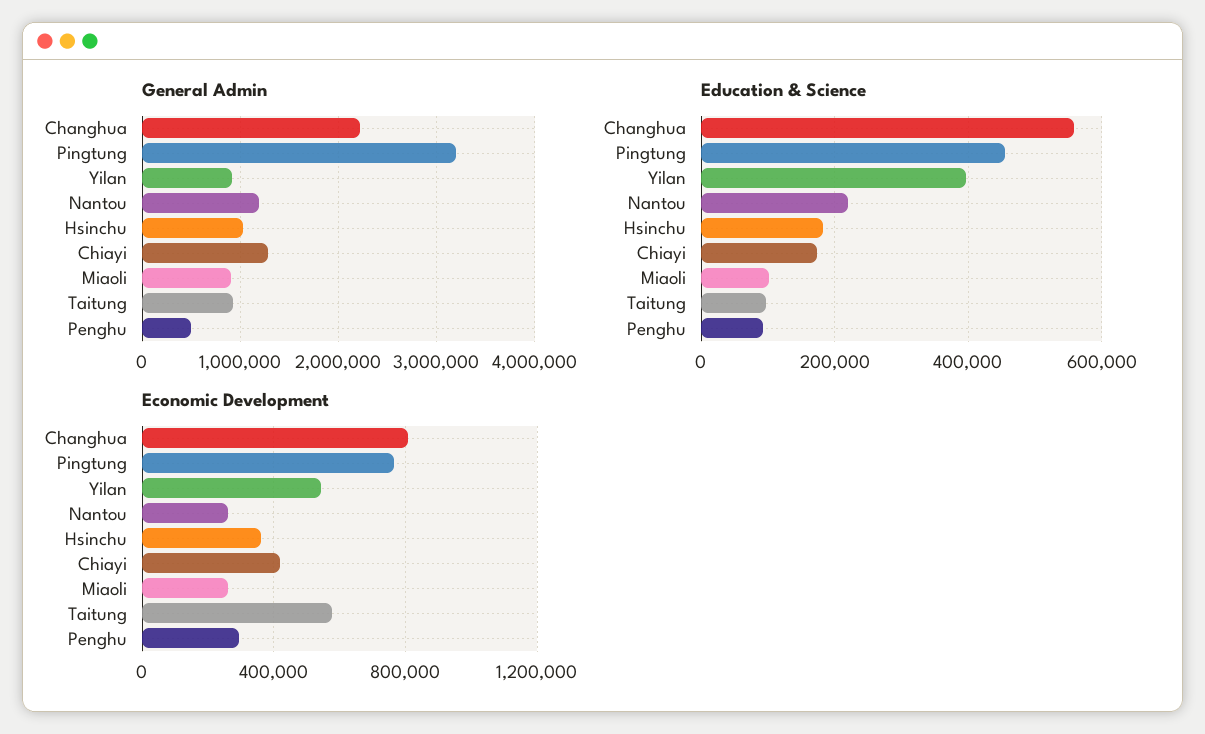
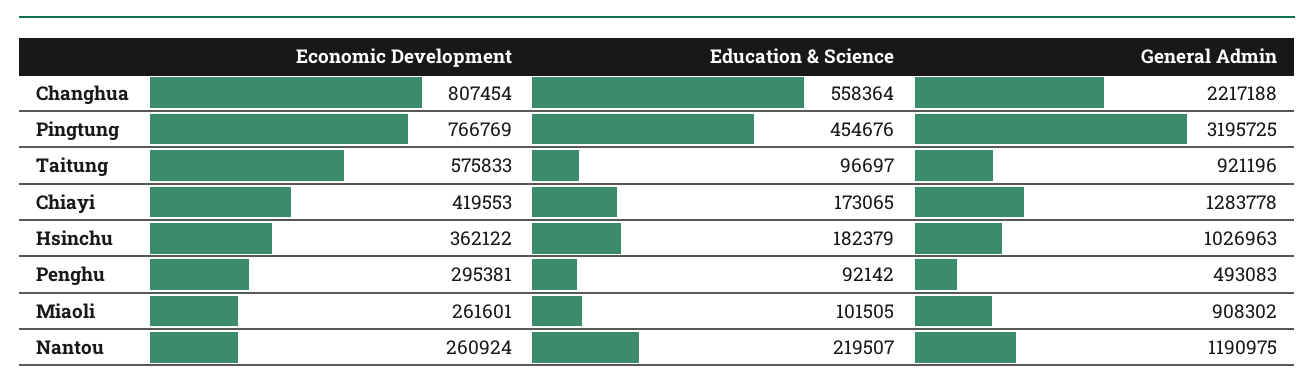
  {
    "General Admin": {
      "Changhua": 2217188,
      "Pingtung": 3195725,
-     "Yilan": 900000,
      "Nantou": 1190975,
      "Hsinchu": 1026963,
      "Chiayi": 1283778,
      "Miaoli": 908302,
      "Taitung": 921196,
      "Penghu": 493083
    },
    "Education & Science": {
      "Changhua": 558364,
      "Pingtung": 454676,
-     "Yilan": 400000,
      "Nantou": 219507,
      "Hsinchu": 182379,
      "Chiayi": 173065,
      "Miaoli": 101505,
      "Taitung": 96697,
      "Penghu": 92142
    },
    "Economic Development": {
      "Changhua": 807454,
      "Pingtung": 766769,
-     "Yilan": 550000,
      "Nantou": 260924,
      "Hsinchu": 362122,
      "Chiayi": 419553,
      "Miaoli": 261601,
      "Taitung": 575833,
      "Penghu": 295381
    }
  }

